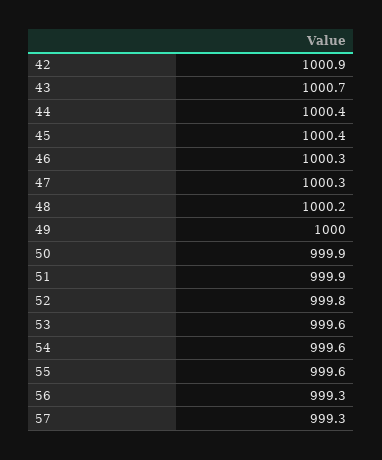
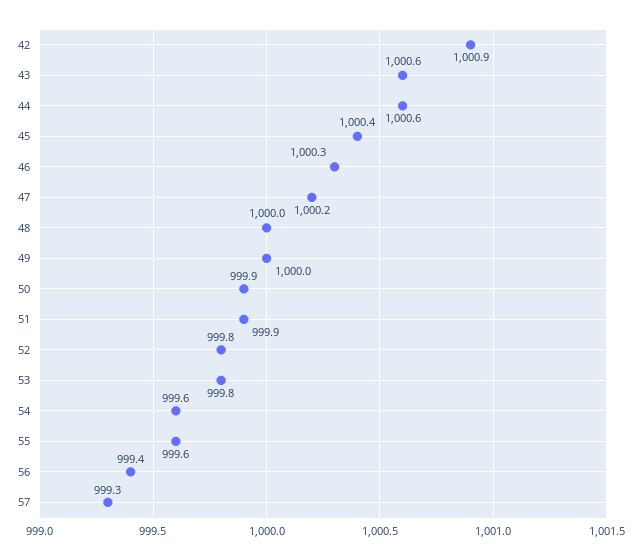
  {
    "42": 1000.9,
-   "43": 1000.7,
+   "43": 1000.6,
-   "44": 1000.4,
+   "44": 1000.6,
    "45": 1000.4,
    "46": 1000.3,
-   "47": 1000.3,
+   "47": 1000.2,
-   "48": 1000.2,
+   "48": 1000,
    "49": 1000,
    "50": 999.9,
    "51": 999.9,
    "52": 999.8,
-   "53": 999.6,
+   "53": 999.8,
    "54": 999.6,
    "55": 999.6,
-   "56": 999.3,
+   "56": 999.4,
    "57": 999.3
  }

